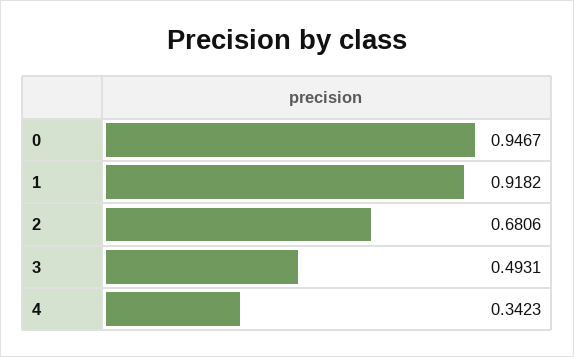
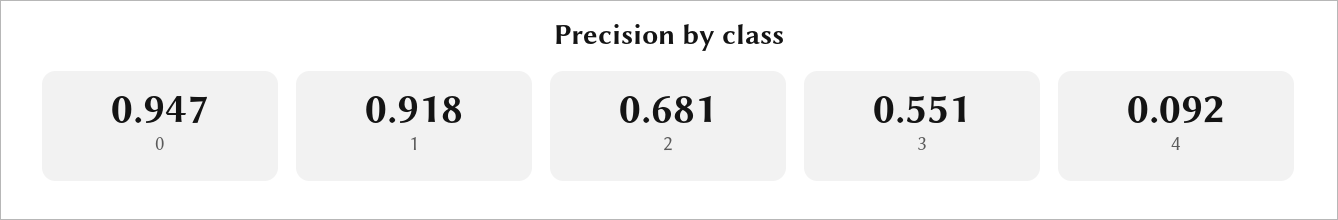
  {
    "0": 0.9467,
    "1": 0.9182,
    "2": 0.6806,
-   "3": 0.4931,
+   "3": 0.551,
-   "4": 0.3423
+   "4": 0.092
  }

